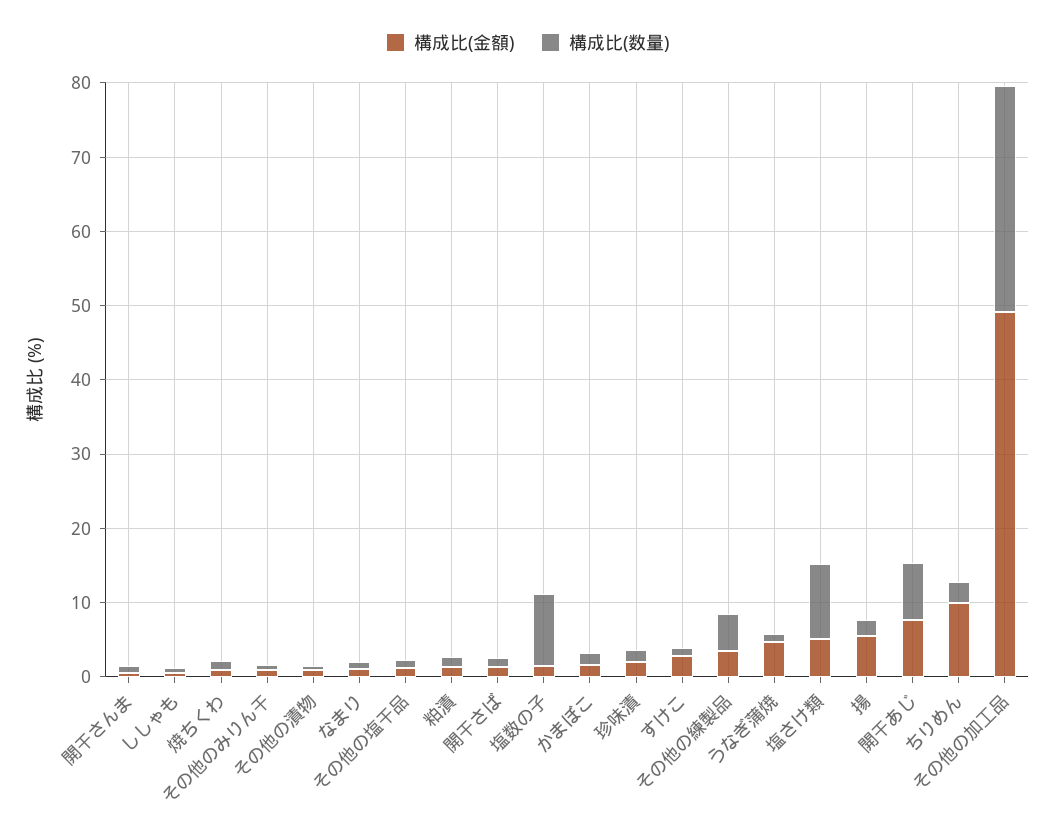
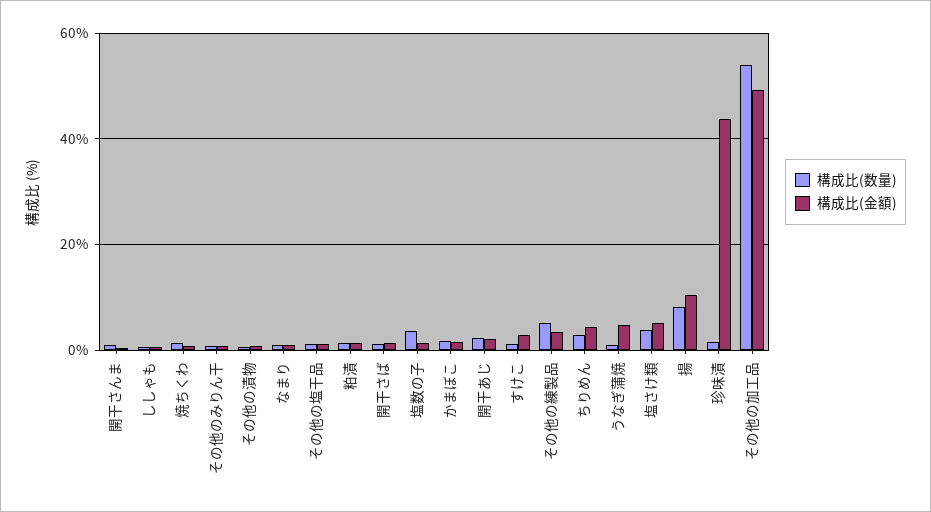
  {
    "構成比(金額)": {
      "開干さんま": 0,
      "ししゃも": 0,
      "焼ちくわ": 0,
      "その他のみりん干": 0,
      "その他の漬物": 0,
      "なまり": 2,
      "その他の塩干品": 2,
      "粕漬": 2,
      "開干さば": 2,
      "塩数の子": 2,
      "かまぼこ": 2,
-     "珍味漬": 2,
+     "珍味漬": 44,
      "すけこ": 2,
      "その他の練製品": 4,
      "うなぎ蒲焼": 4,
      "塩さけ類": 6,
-     "揚": 6,
+     "揚": 10,
-     "開干あじ": 8,
+     "開干あじ": 2,
-     "ちりめん": 10,
+     "ちりめん": 4,
      "その他の加工品": 50
    },
    "構成比(数量)": {
      "開干さんま": 0,
      "ししゃも": 0,
      "焼ちくわ": 2,
      "その他のみりん干": 0,
      "その他の漬物": 0,
      "なまり": 2,
      "その他の塩干品": 2,
      "粕漬": 2,
      "開干さば": 2,
-     "塩数の子": 10,
+     "塩数の子": 4,
      "かまぼこ": 2,
      "珍味漬": 2,
      "すけこ": 2,
      "その他の練製品": 6,
      "うなぎ蒲焼": 0,
-     "塩さけ類": 10,
+     "塩さけ類": 4,
-     "揚": 2,
+     "揚": 8,
-     "開干あじ": 8,
+     "開干あじ": 2,
      "ちりめん": 2,
-     "その他の加工品": 30
+     "その他の加工品": 54
    }
  }

